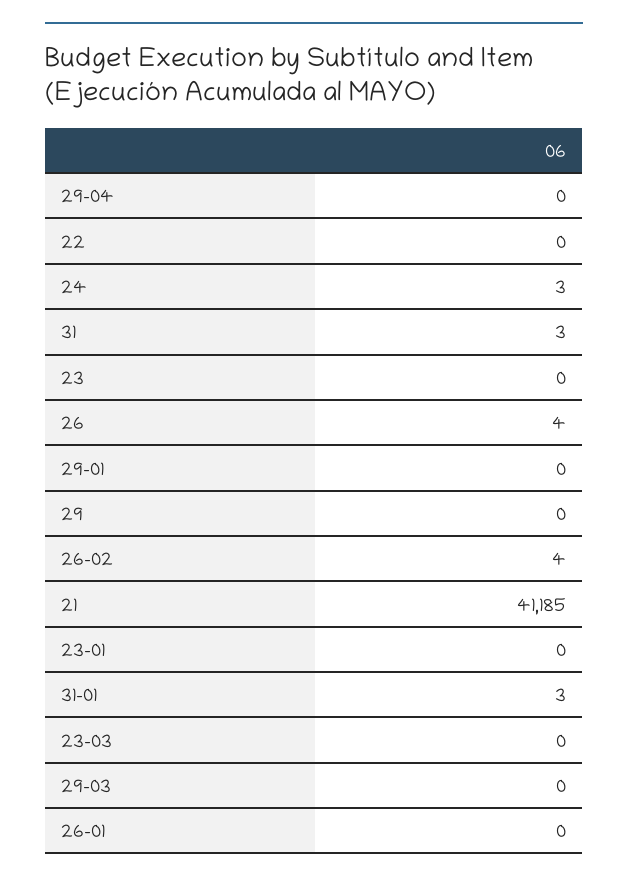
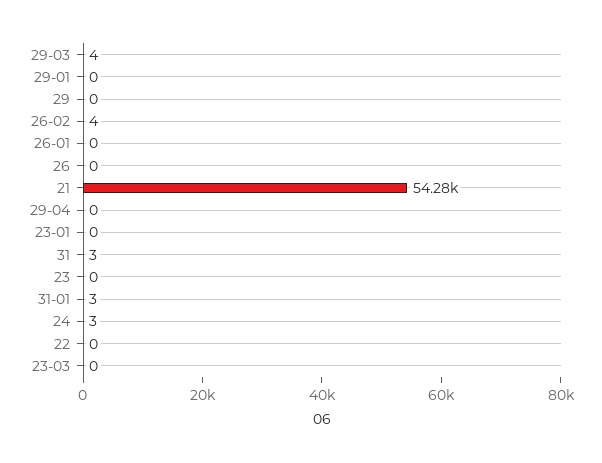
  {
    "29-04": 0,
    "22": 0,
    "24": 3,
    "31": 3,
    "23": 0,
-   "26": 4,
+   "26": 0,
    "29-01": 0,
    "29": 0,
    "26-02": 4,
-   "21": 41185,
+   "21": 54280,
    "23-01": 0,
    "31-01": 3,
    "23-03": 0,
-   "29-03": 0,
+   "29-03": 4,
    "26-01": 0
  }

